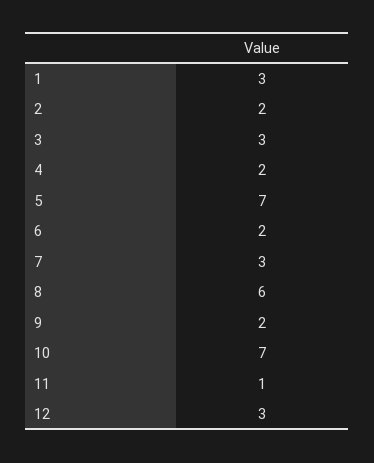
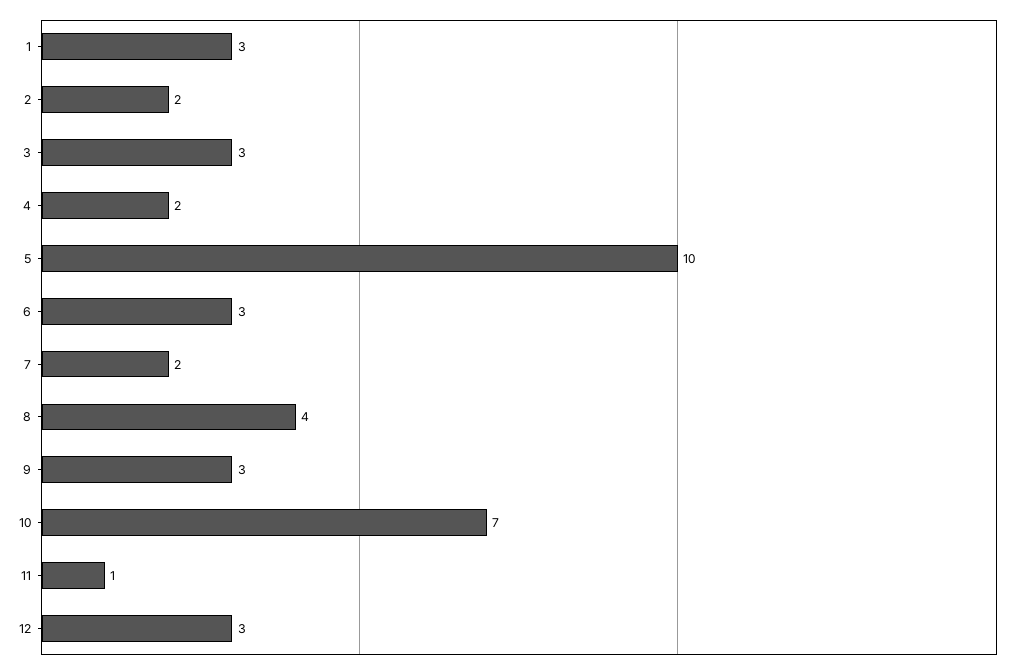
  {
    "1": 3,
    "2": 2,
    "3": 3,
    "4": 2,
-   "5": 7,
+   "5": 10,
-   "6": 2,
+   "6": 3,
-   "7": 3,
+   "7": 2,
-   "8": 6,
+   "8": 4,
-   "9": 2,
+   "9": 3,
    "10": 7,
    "11": 1,
    "12": 3
  }

